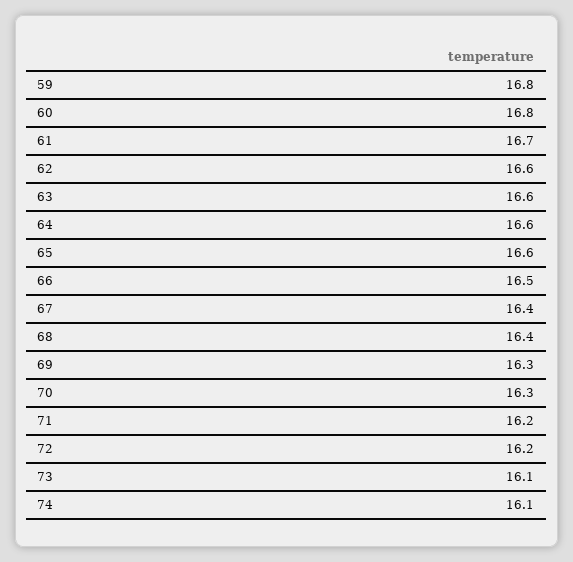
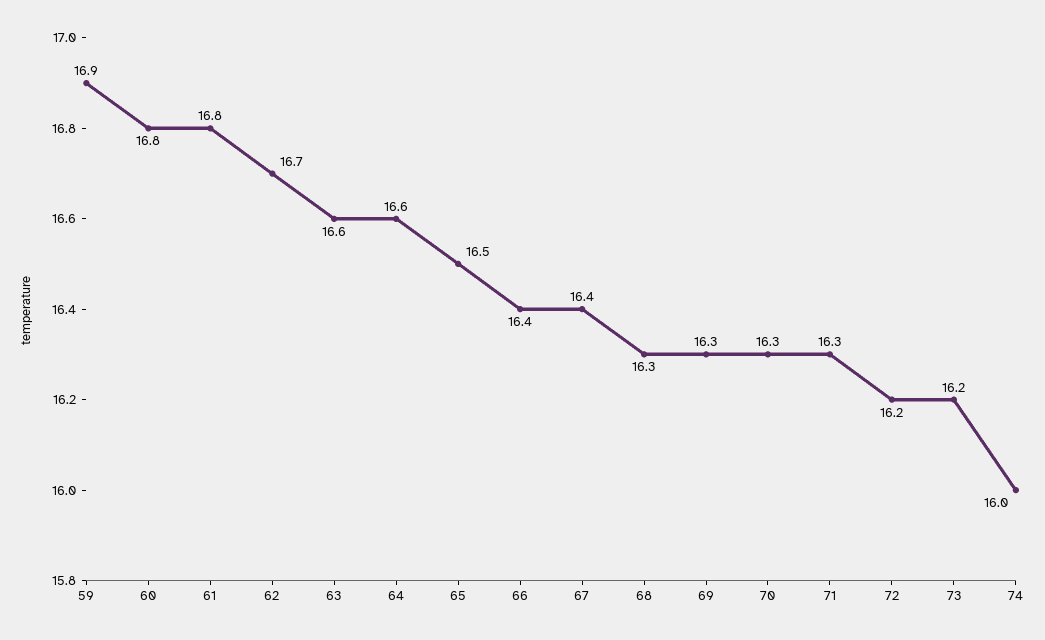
  {
-   "59": 16.8,
+   "59": 16.9,
    "60": 16.8,
-   "61": 16.7,
+   "61": 16.8,
-   "62": 16.6,
+   "62": 16.7,
    "63": 16.6,
    "64": 16.6,
-   "65": 16.6,
+   "65": 16.5,
-   "66": 16.5,
+   "66": 16.4,
    "67": 16.4,
-   "68": 16.4,
+   "68": 16.3,
    "69": 16.3,
    "70": 16.3,
-   "71": 16.2,
+   "71": 16.3,
    "72": 16.2,
-   "73": 16.1,
+   "73": 16.2,
-   "74": 16.1
+   "74": 16
  }

